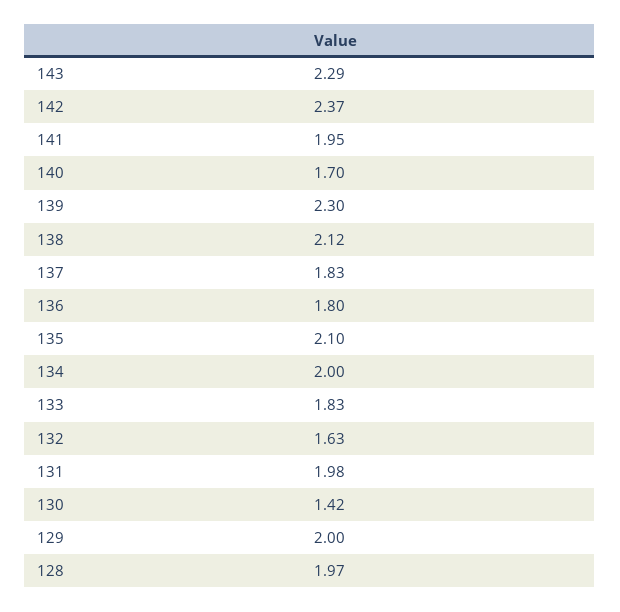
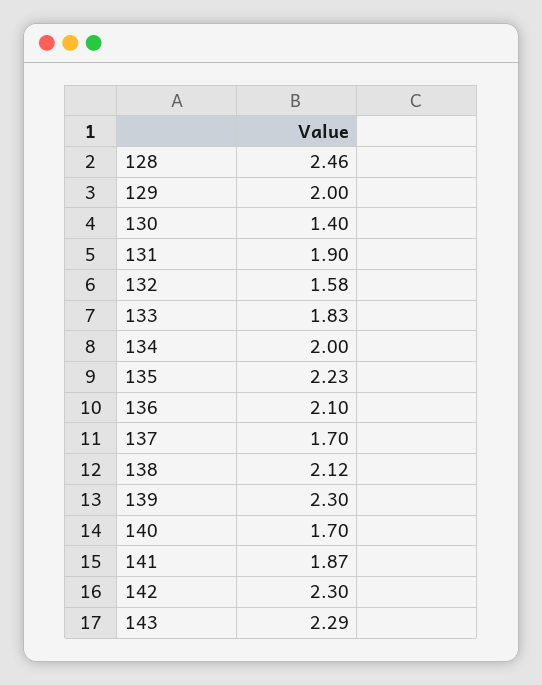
  {
    "143": 2.29,
-   "142": 2.37,
+   "142": 2.3,
-   "141": 1.95,
+   "141": 1.87,
    "140": 1.7,
    "139": 2.3,
    "138": 2.12,
-   "137": 1.83,
+   "137": 1.7,
-   "136": 1.8,
+   "136": 2.1,
-   "135": 2.1,
+   "135": 2.23,
    "134": 2,
    "133": 1.83,
-   "132": 1.63,
+   "132": 1.58,
-   "131": 1.98,
+   "131": 1.9,
-   "130": 1.42,
+   "130": 1.4,
    "129": 2,
-   "128": 1.97
+   "128": 2.46
  }

